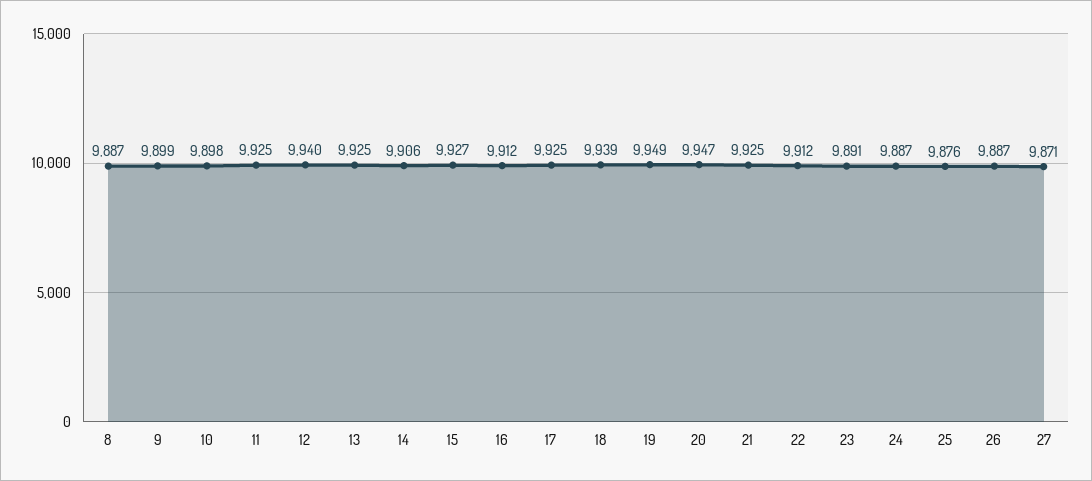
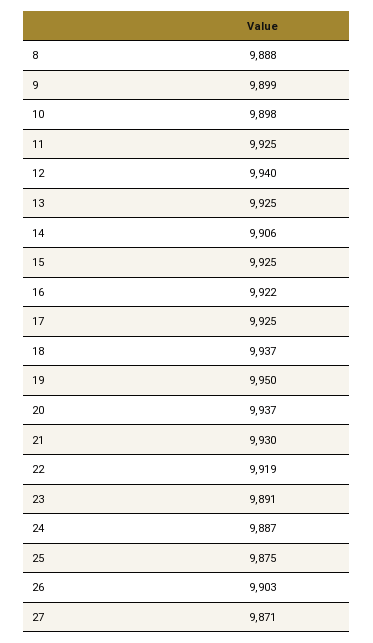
  {
-   "8": 9887,
+   "8": 9888,
    "9": 9899,
    "10": 9898,
    "11": 9925,
    "12": 9940,
    "13": 9925,
    "14": 9906,
-   "15": 9927,
+   "15": 9925,
-   "16": 9912,
+   "16": 9922,
    "17": 9925,
-   "18": 9939,
+   "18": 9937,
-   "19": 9949,
+   "19": 9950,
-   "20": 9947,
+   "20": 9937,
-   "21": 9925,
+   "21": 9930,
-   "22": 9912,
+   "22": 9919,
    "23": 9891,
    "24": 9887,
-   "25": 9876,
+   "25": 9875,
-   "26": 9887,
+   "26": 9903,
    "27": 9871
  }

